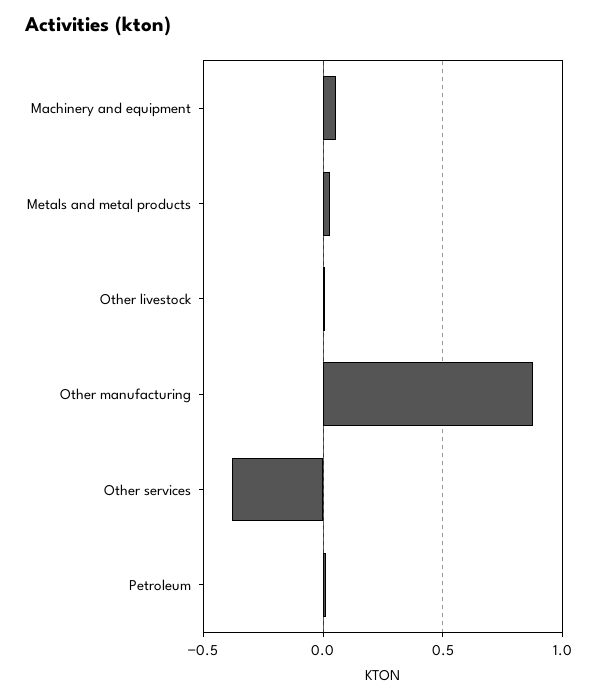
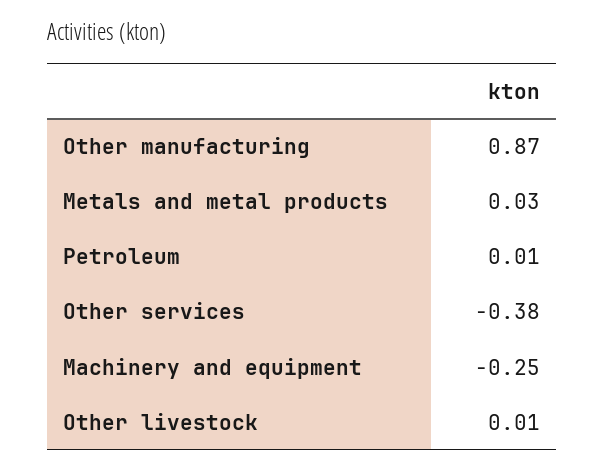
  {
-   "Machinery and equipment": 0.05,
+   "Machinery and equipment": -0.25,
    "Metals and metal products": 0.03,
    "Other livestock": 0.01,
    "Other manufacturing": 0.87,
    "Other services": -0.38,
    "Petroleum": 0.01
  }

